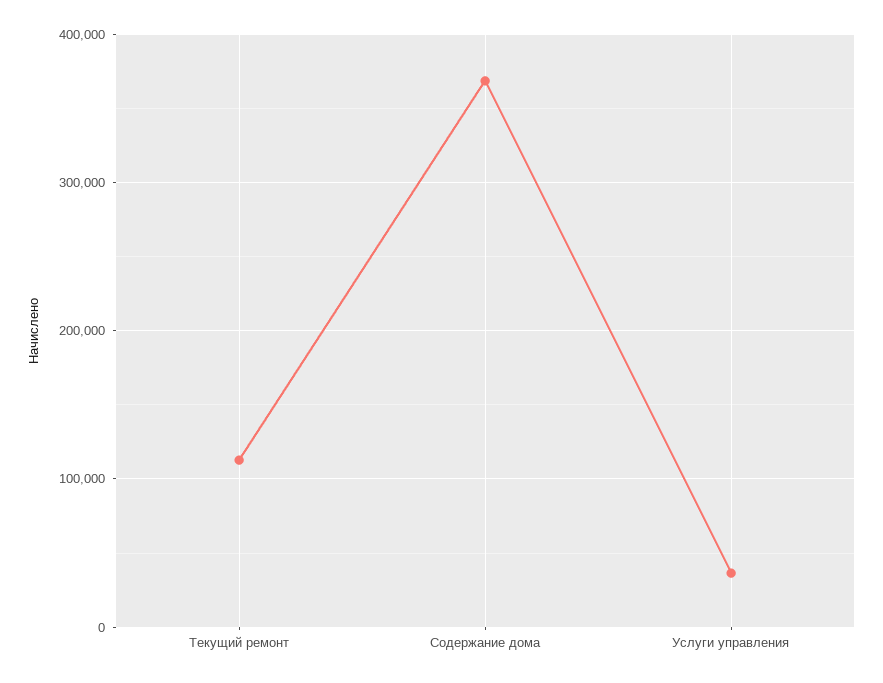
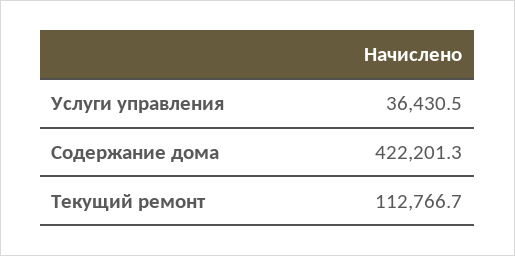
  {
    "Текущий ремонт": 112766.7,
-   "Содержание дома": 370000,
+   "Содержание дома": 422201.3,
    "Услуги управления": 36430.5
  }

